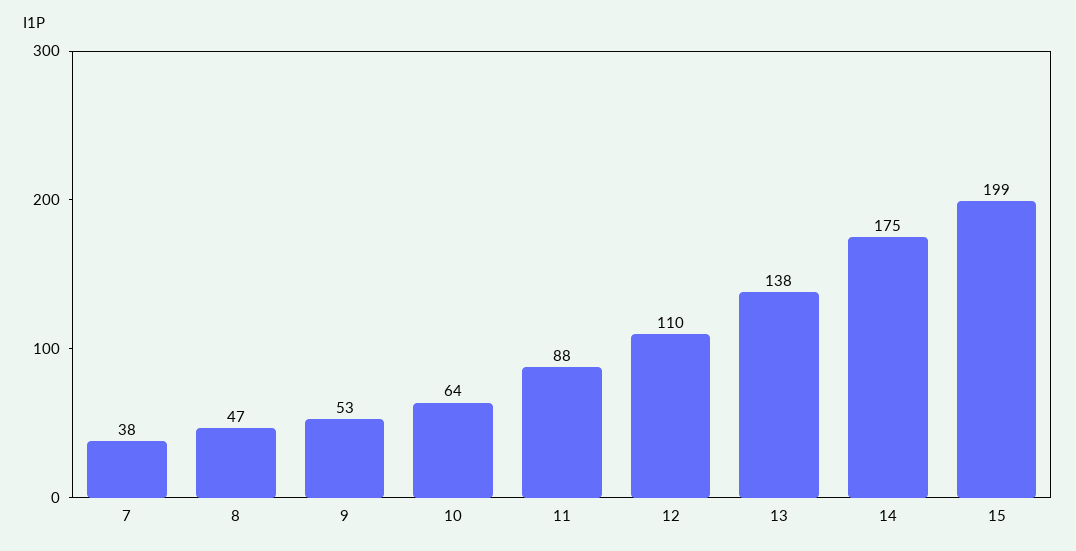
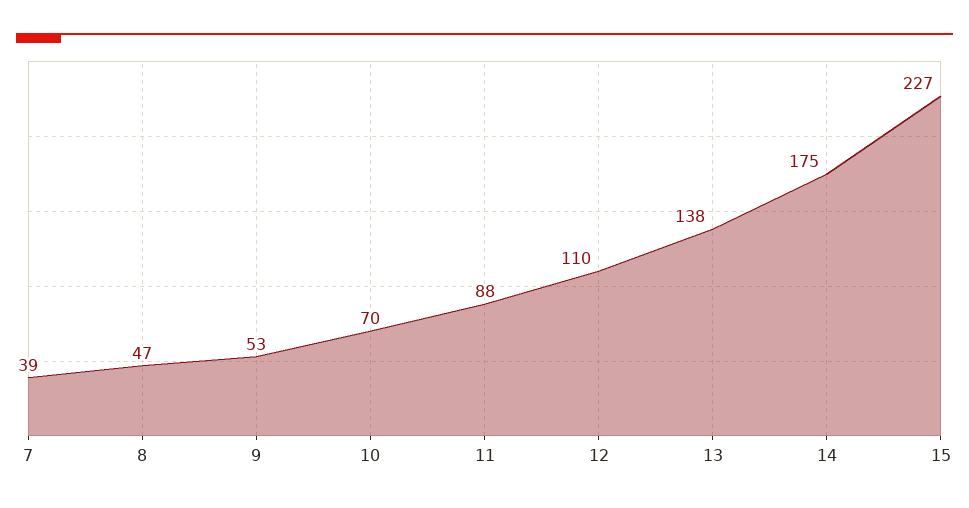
  {
-   "7": 38,
+   "7": 39,
    "8": 47,
    "9": 53,
-   "10": 64,
+   "10": 70,
    "11": 88,
    "12": 110,
    "13": 138,
    "14": 175,
-   "15": 199
+   "15": 227
  }

